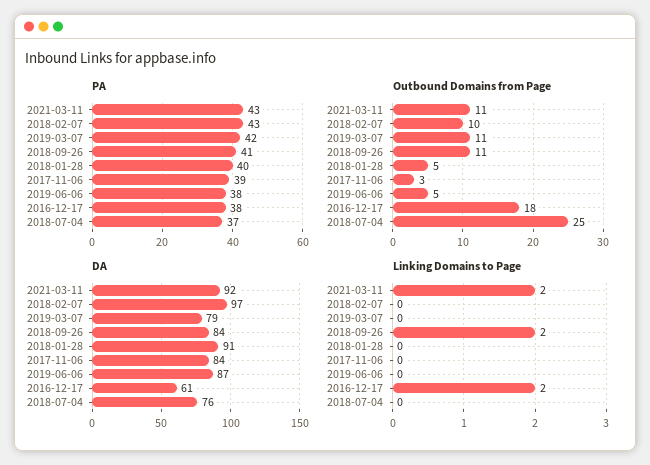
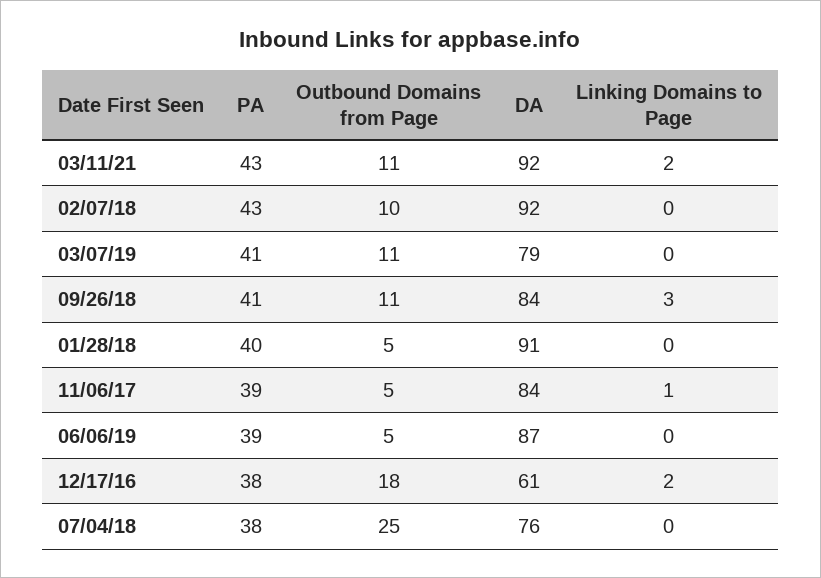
  {
    "PA": {
      "2021-03-11": 43,
      "2018-02-07": 43,
-     "2019-03-07": 42,
+     "2019-03-07": 41,
      "2018-09-26": 41,
      "2018-01-28": 40,
      "2017-11-06": 39,
-     "2019-06-06": 38,
+     "2019-06-06": 39,
      "2016-12-17": 38,
-     "2018-07-04": 37
+     "2018-07-04": 38
    },
    "Outbound Domains from Page": {
      "2021-03-11": 11,
      "2018-02-07": 10,
      "2019-03-07": 11,
      "2018-09-26": 11,
      "2018-01-28": 5,
-     "2017-11-06": 3,
+     "2017-11-06": 5,
      "2019-06-06": 5,
      "2016-12-17": 18,
      "2018-07-04": 25
    },
    "DA": {
      "2021-03-11": 92,
-     "2018-02-07": 97,
+     "2018-02-07": 92,
      "2019-03-07": 79,
      "2018-09-26": 84,
      "2018-01-28": 91,
      "2017-11-06": 84,
      "2019-06-06": 87,
      "2016-12-17": 61,
      "2018-07-04": 76
    },
    "Linking Domains to Page": {
      "2021-03-11": 2,
      "2018-02-07": 0,
      "2019-03-07": 0,
-     "2018-09-26": 2,
+     "2018-09-26": 3,
      "2018-01-28": 0,
-     "2017-11-06": 0,
+     "2017-11-06": 1,
      "2019-06-06": 0,
      "2016-12-17": 2,
      "2018-07-04": 0
    }
  }

